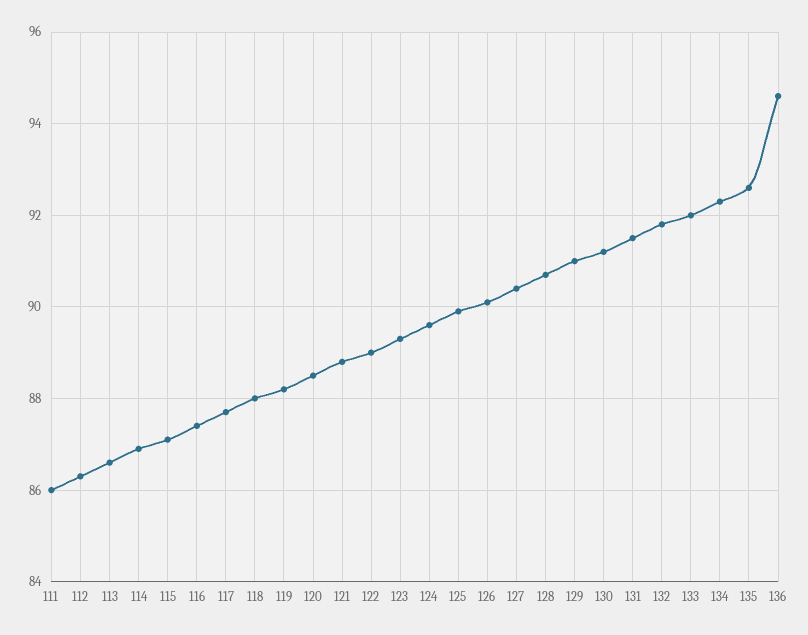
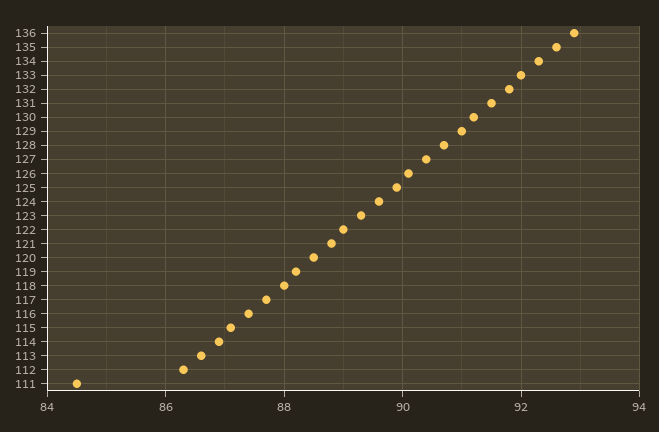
  {
-   "111": 86,
+   "111": 84.5,
    "112": 86.5,
    "113": 86.5,
    "114": 87,
    "115": 87,
    "116": 87.5,
    "117": 87.5,
    "118": 88,
    "119": 88,
    "120": 88.5,
    "121": 89,
    "122": 89,
    "123": 89.5,
    "124": 89.5,
    "125": 90,
    "126": 90,
    "127": 90.5,
    "128": 90.5,
    "129": 91,
    "130": 91,
    "131": 91.5,
    "132": 92,
    "133": 92,
    "134": 92.5,
    "135": 92.5,
-   "136": 94.5
+   "136": 93
  }

